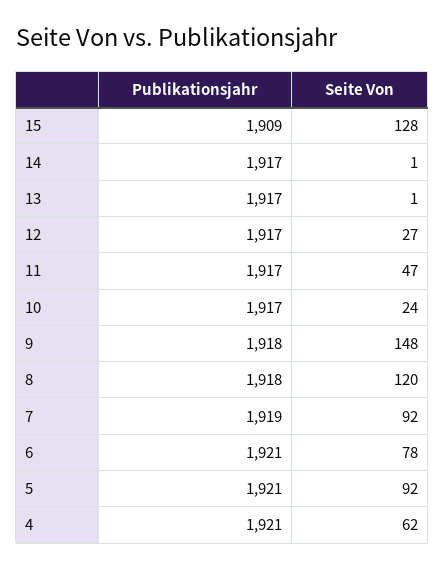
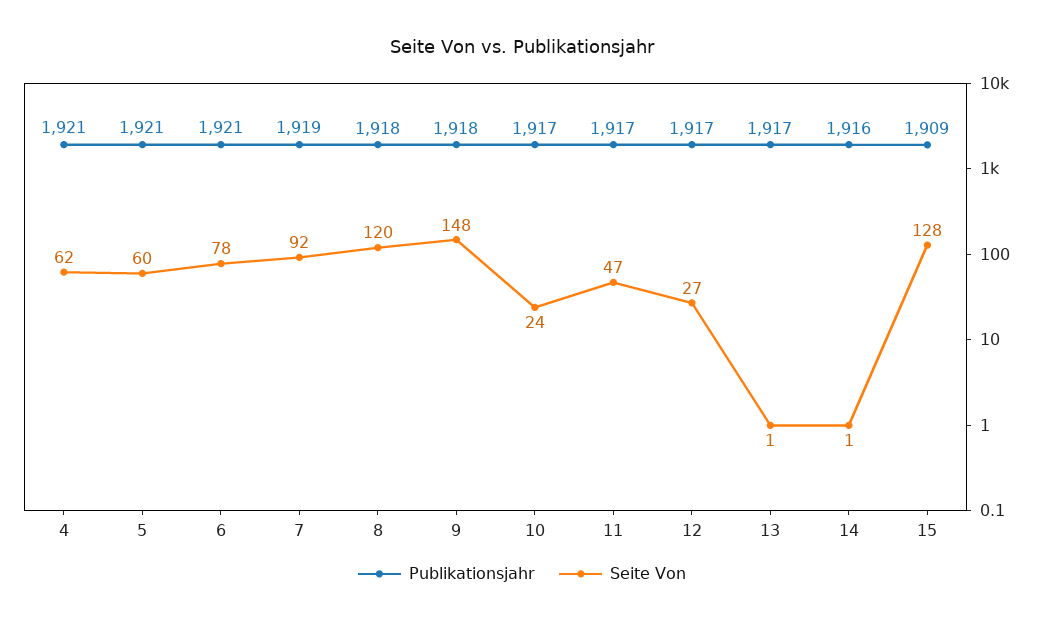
  {
    "Publikationsjahr": {
      "15": 1909,
-     "14": 1917,
+     "14": 1916,
      "13": 1917,
      "12": 1917,
      "11": 1917,
      "10": 1917,
      "9": 1918,
      "8": 1918,
      "7": 1919,
      "6": 1921,
      "5": 1921,
      "4": 1921
    },
    "Seite Von": {
      "15": 128,
      "14": 1,
      "13": 1,
      "12": 27,
      "11": 47,
      "10": 24,
      "9": 148,
      "8": 120,
      "7": 92,
      "6": 78,
-     "5": 92,
+     "5": 60,
      "4": 62
    }
  }

